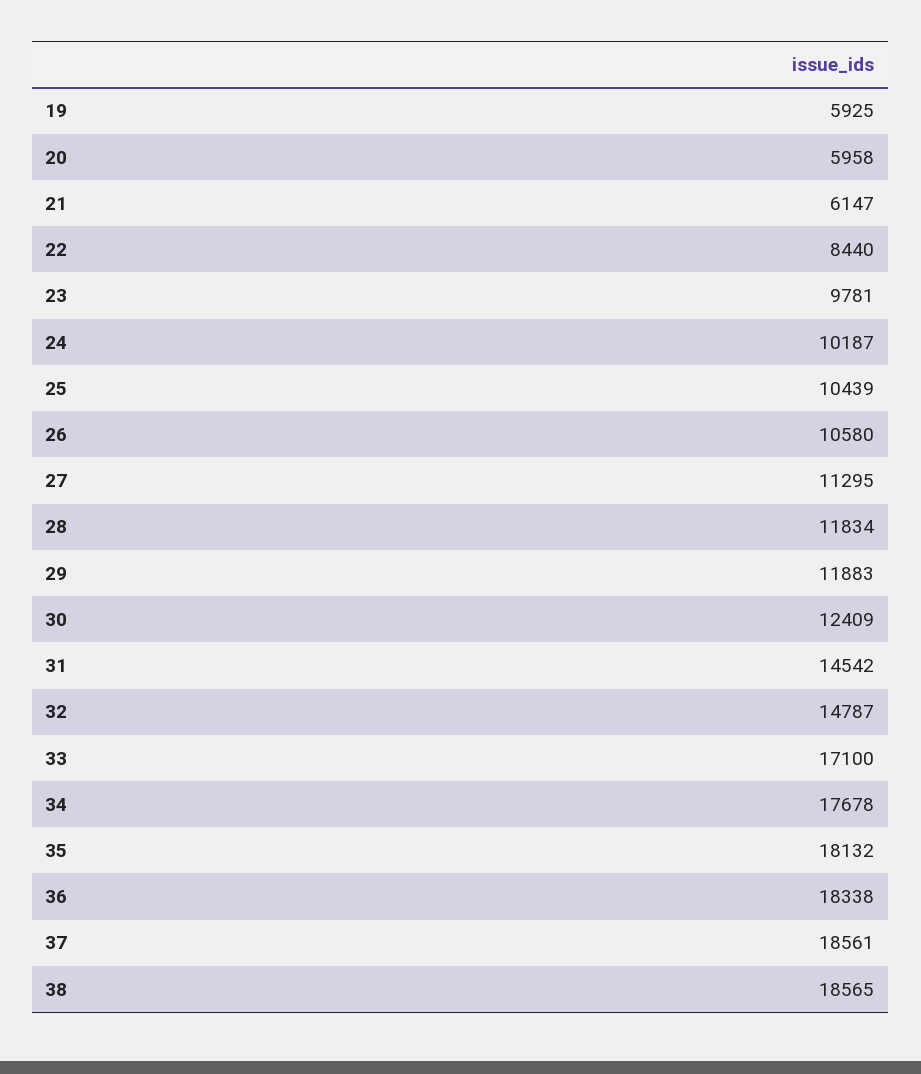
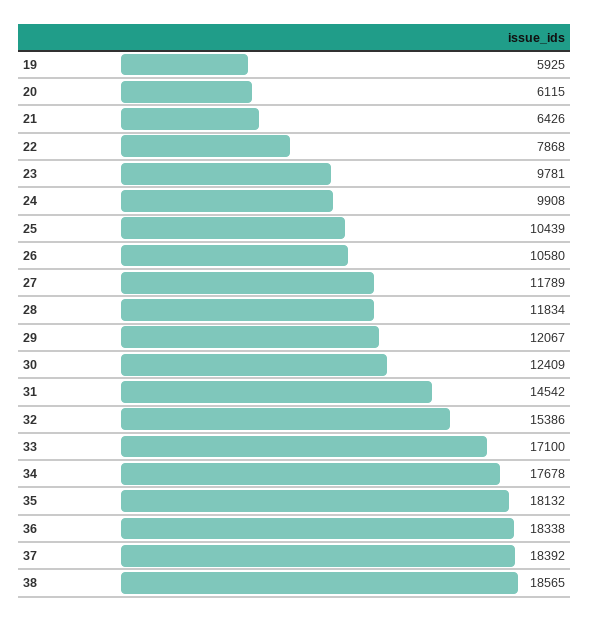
  {
    "19": 5925,
-   "20": 5958,
+   "20": 6115,
-   "21": 6147,
+   "21": 6426,
-   "22": 8440,
+   "22": 7868,
    "23": 9781,
-   "24": 10187,
+   "24": 9908,
    "25": 10439,
    "26": 10580,
-   "27": 11295,
+   "27": 11789,
    "28": 11834,
-   "29": 11883,
+   "29": 12067,
    "30": 12409,
    "31": 14542,
-   "32": 14787,
+   "32": 15386,
    "33": 17100,
    "34": 17678,
    "35": 18132,
    "36": 18338,
-   "37": 18561,
+   "37": 18392,
    "38": 18565
  }

